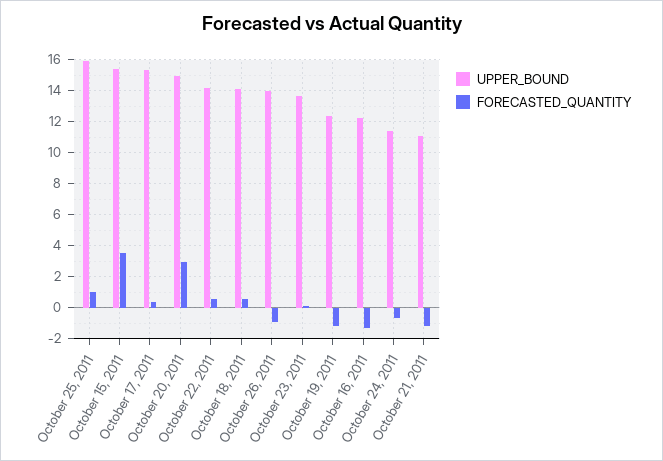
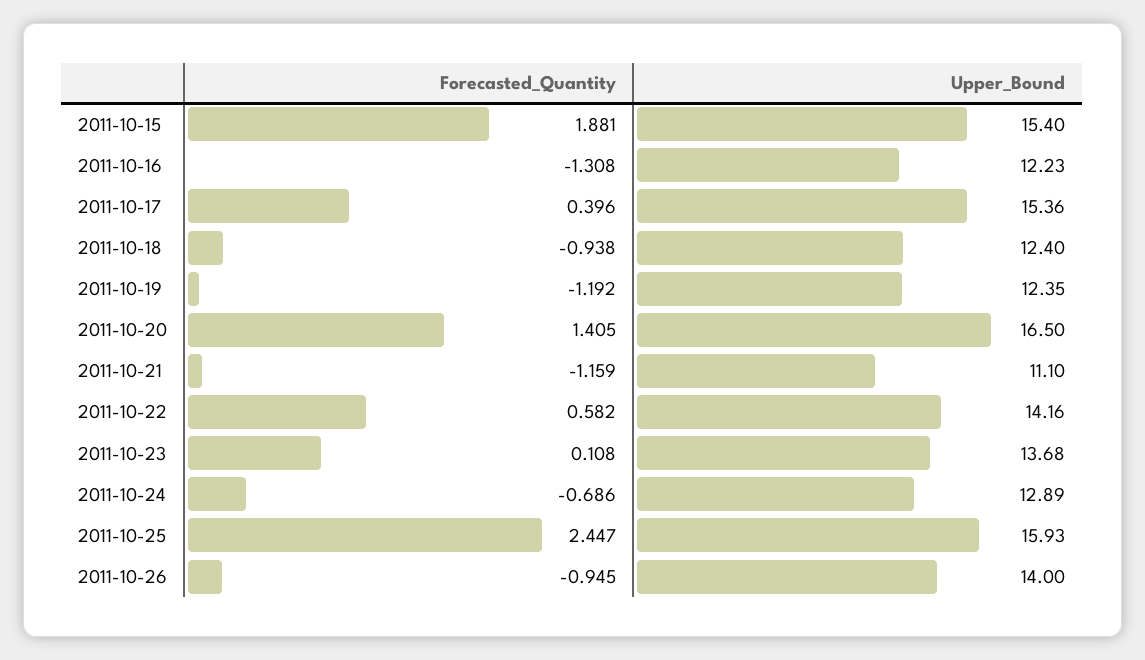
  {
    "UPPER_BOUND": {
      "October 25, 2011": 15.93,
      "October 15, 2011": 15.4,
      "October 17, 2011": 15.36,
-     "October 20, 2011": 15,
+     "October 20, 2011": 16.5,
      "October 22, 2011": 14.16,
-     "October 18, 2011": 14,
+     "October 18, 2011": 12.4,
      "October 26, 2011": 14,
      "October 23, 2011": 13.68,
      "October 19, 2011": 12.35,
      "October 16, 2011": 12.23,
-     "October 24, 2011": 11.5,
+     "October 24, 2011": 12.89,
      "October 21, 2011": 11.1
    },
    "FORECASTED_QUANTITY": {
-     "October 25, 2011": 1,
+     "October 25, 2011": 2.447,
-     "October 15, 2011": 3.5,
+     "October 15, 2011": 1.881,
      "October 17, 2011": 0.396,
-     "October 20, 2011": 3,
+     "October 20, 2011": 1.405,
      "October 22, 2011": 0.582,
-     "October 18, 2011": 0.5,
+     "October 18, 2011": -0.938,
      "October 26, 2011": -0.945,
      "October 23, 2011": 0.108,
      "October 19, 2011": -1.192,
      "October 16, 2011": -1.308,
      "October 24, 2011": -0.686,
      "October 21, 2011": -1.159
    }
  }

